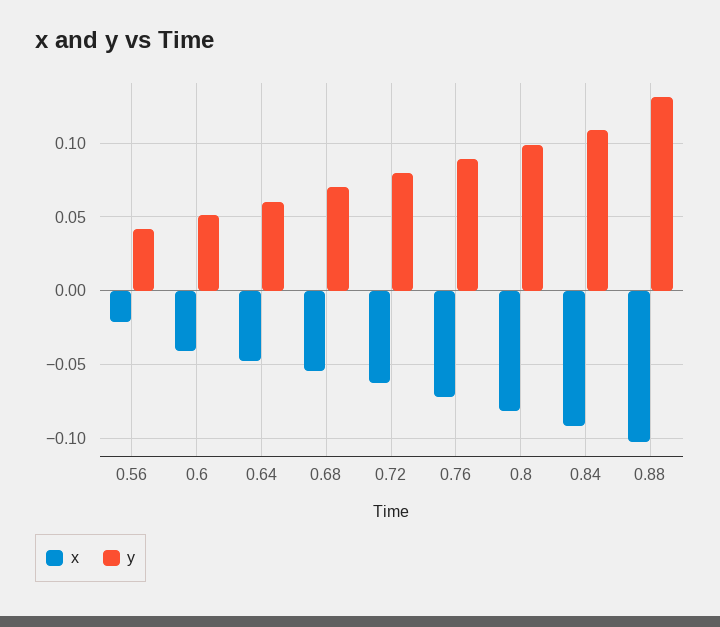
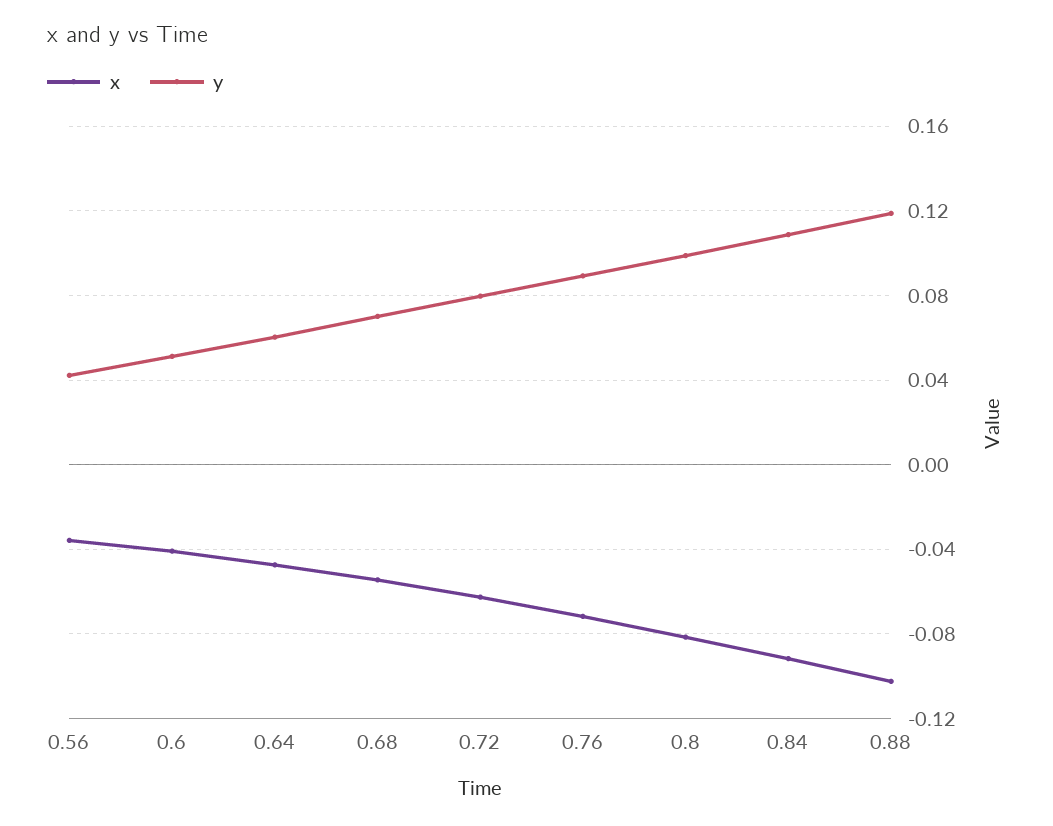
  {
    "x": {
-     "0.56": -0.02,
+     "0.56": -0.035,
      "0.6": -0.04,
      "0.64": -0.045,
      "0.68": -0.055,
      "0.72": -0.065,
      "0.76": -0.07,
      "0.8": -0.08,
      "0.84": -0.09,
      "0.88": -0.1
    },
    "y": {
      "0.56": 0.04,
      "0.6": 0.05,
      "0.64": 0.06,
      "0.68": 0.07,
      "0.72": 0.08,
      "0.76": 0.09,
      "0.8": 0.1,
      "0.84": 0.11,
-     "0.88": 0.13
+     "0.88": 0.12
    }
  }

